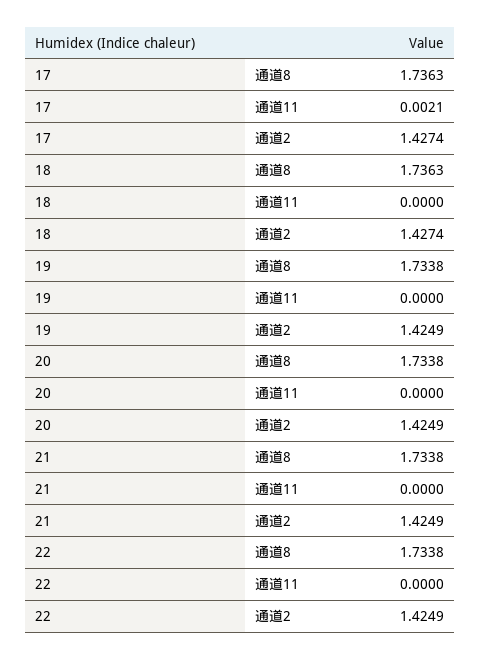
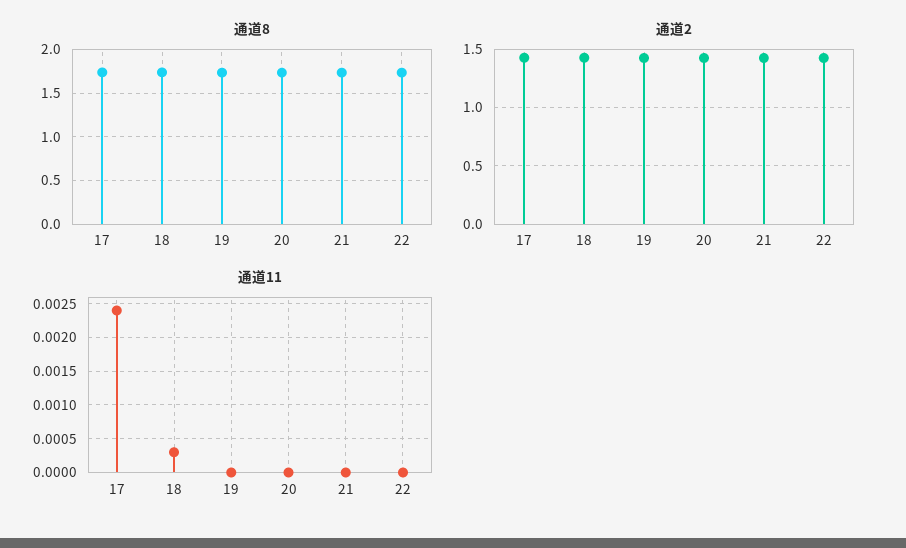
  {
    "通道8": {
      "17": 1.7363,
      "18": 1.7363,
      "19": 1.7338,
      "20": 1.7338,
      "21": 1.7338,
      "22": 1.7338
    },
    "通道11": {
-     "17": 0.0021,
+     "17": 0.0024,
-     "18": 0,
+     "18": 0.0003,
      "19": 0,
      "20": 0,
      "21": 0,
      "22": 0
    },
    "通道2": {
      "17": 1.4274,
      "18": 1.4274,
      "19": 1.4249,
      "20": 1.4249,
      "21": 1.4249,
      "22": 1.4249
    }
  }

